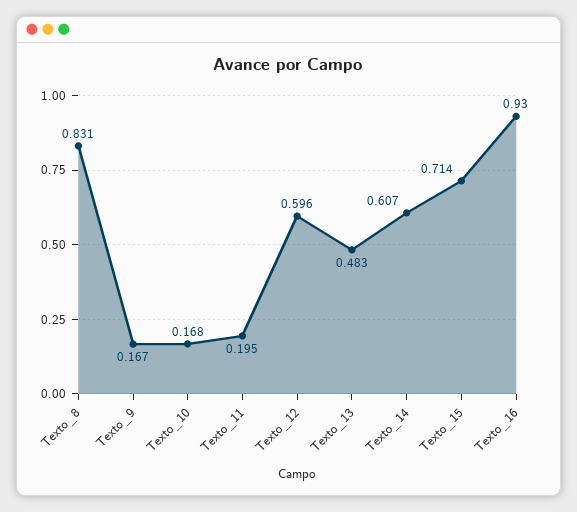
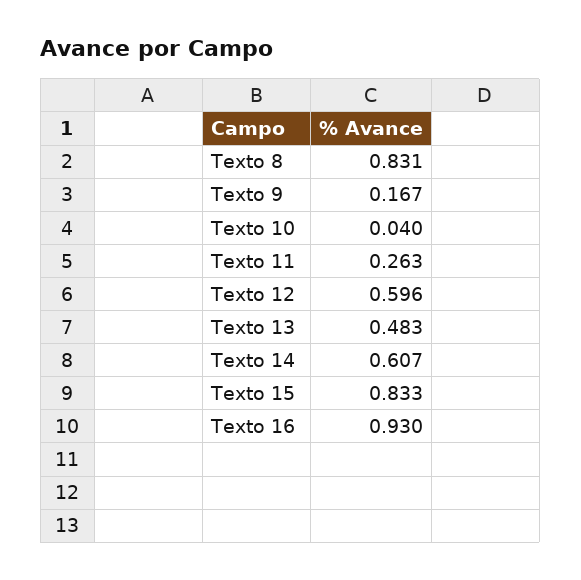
  {
    "Texto_8": 0.831,
    "Texto_9": 0.167,
-   "Texto_10": 0.168,
+   "Texto_10": 0.04,
-   "Texto_11": 0.195,
+   "Texto_11": 0.263,
    "Texto_12": 0.596,
    "Texto_13": 0.483,
    "Texto_14": 0.607,
-   "Texto_15": 0.714,
+   "Texto_15": 0.833,
    "Texto_16": 0.93
  }

